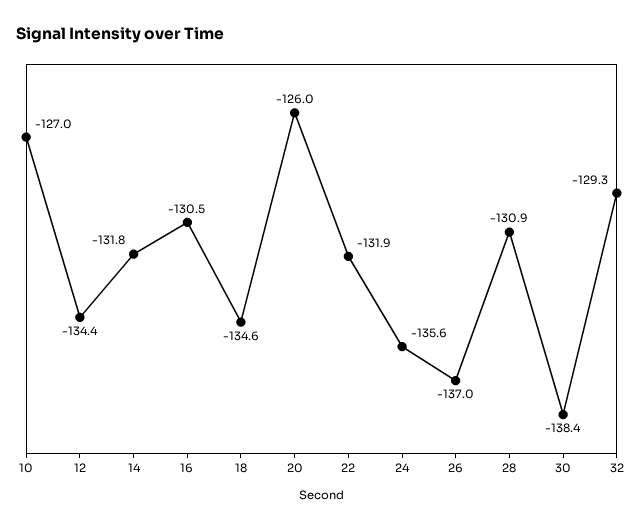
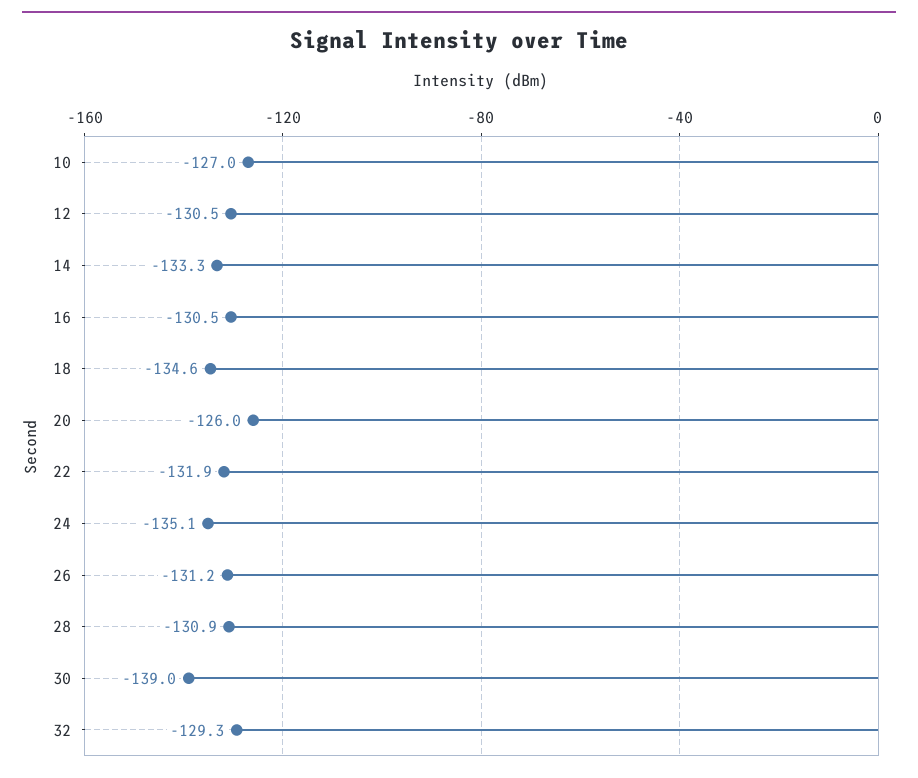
  {
    "10": -127,
-   "12": -134.4,
+   "12": -130.5,
-   "14": -131.8,
+   "14": -133.3,
    "16": -130.5,
    "18": -134.6,
    "20": -126,
    "22": -131.9,
-   "24": -135.6,
+   "24": -135.1,
-   "26": -137,
+   "26": -131.2,
    "28": -130.9,
-   "30": -138.4,
+   "30": -139,
    "32": -129.3
  }

